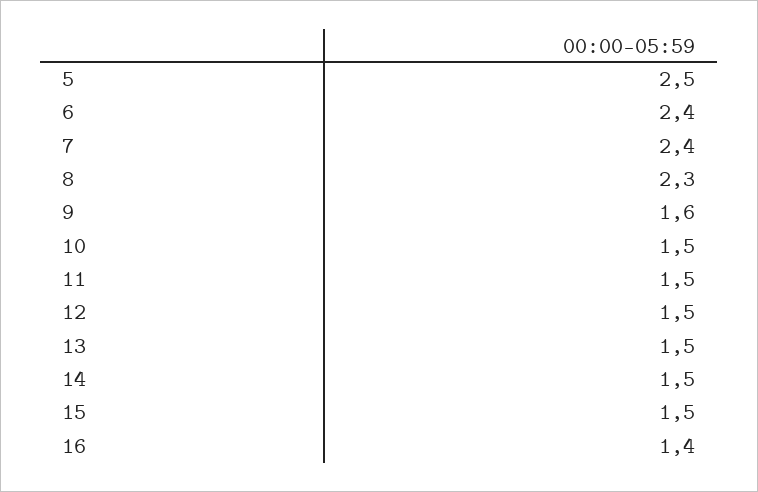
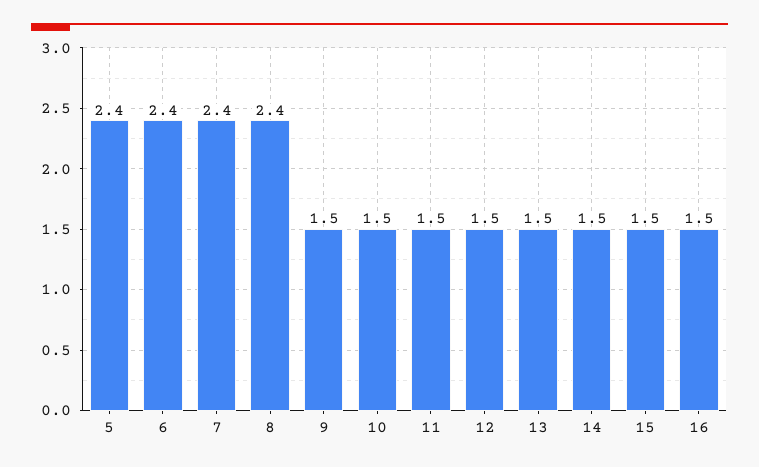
  {
-   "5": 2.5,
+   "5": 2.4,
    "6": 2.4,
    "7": 2.4,
-   "8": 2.3,
+   "8": 2.4,
-   "9": 1.6,
+   "9": 1.5,
    "10": 1.5,
    "11": 1.5,
    "12": 1.5,
    "13": 1.5,
    "14": 1.5,
    "15": 1.5,
-   "16": 1.4
+   "16": 1.5
  }

